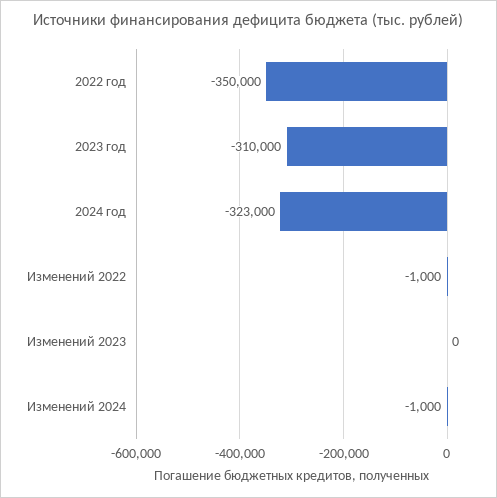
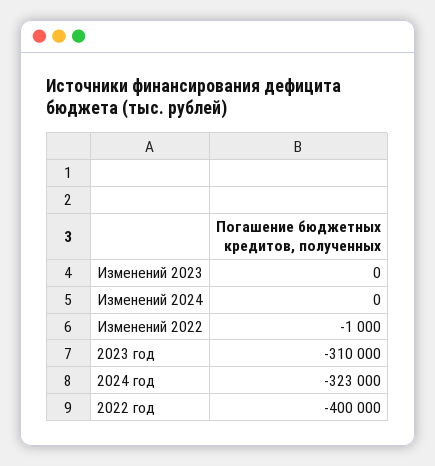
  {
-   "2022 год": -350000,
+   "2022 год": -400000,
    "2023 год": -310000,
    "2024 год": -323000,
    "Изменений 2022": -1000,
    "Изменений 2023": 0,
-   "Изменений 2024": -1000
+   "Изменений 2024": 0
  }

